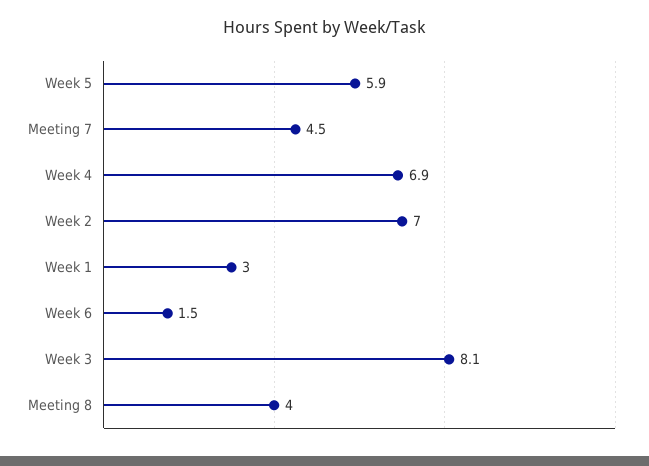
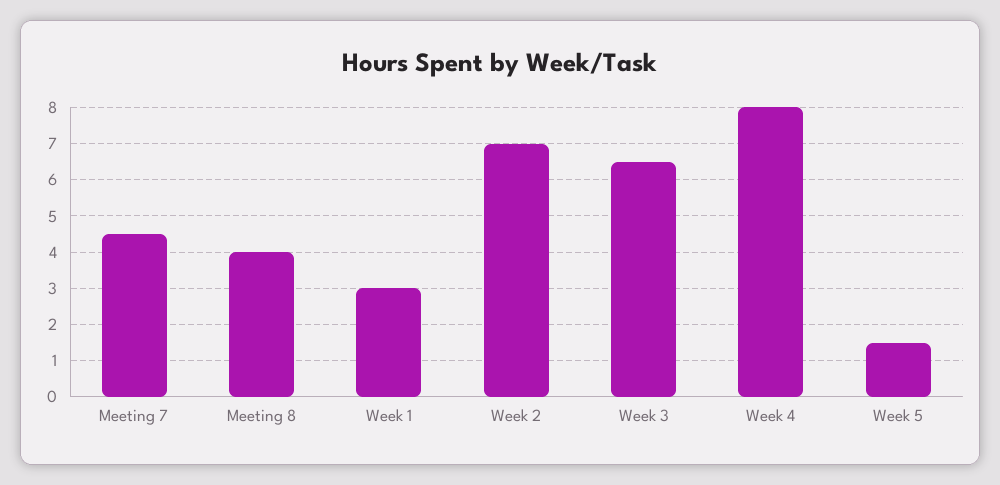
  {
-   "Week 5": 5.9,
+   "Week 5": 1.5,
    "Meeting 7": 4.5,
-   "Week 4": 6.9,
+   "Week 4": 8,
    "Week 2": 7,
    "Week 1": 3,
-   "Week 6": 1.5,
-   "Week 3": 8.1,
+   "Week 3": 6.5,
    "Meeting 8": 4
  }

